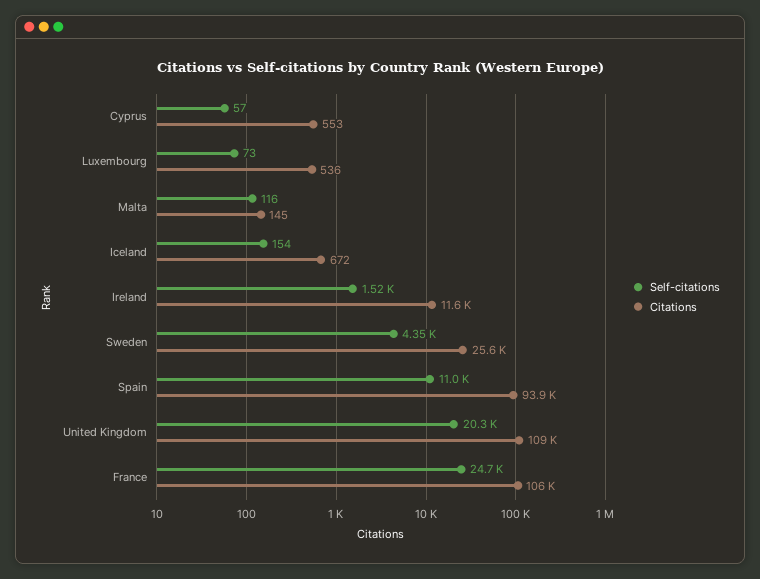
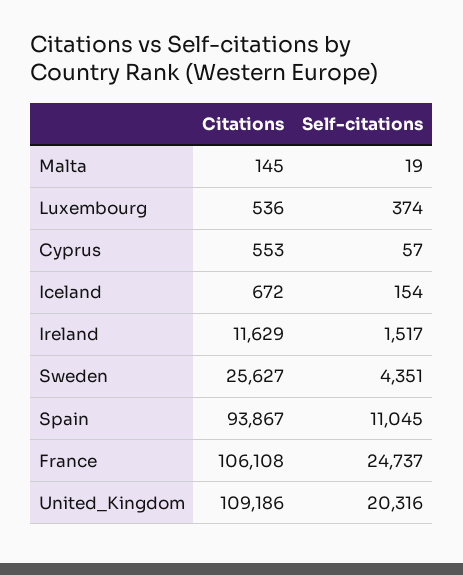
  {
    "Self-citations": {
      "Cyprus": 57,
-     "Luxembourg": 73,
+     "Luxembourg": 374,
-     "Malta": 116,
+     "Malta": 19,
      "Iceland": 154,
      "Ireland": 1517,
      "Sweden": 4351,
      "Spain": 11045,
      "United Kingdom": 20316,
      "France": 24737
    },
    "Citations": {
      "Cyprus": 553,
      "Luxembourg": 536,
      "Malta": 145,
      "Iceland": 672,
      "Ireland": 11629,
      "Sweden": 25627,
      "Spain": 93867,
      "United Kingdom": 109186,
      "France": 106108
    }
  }

